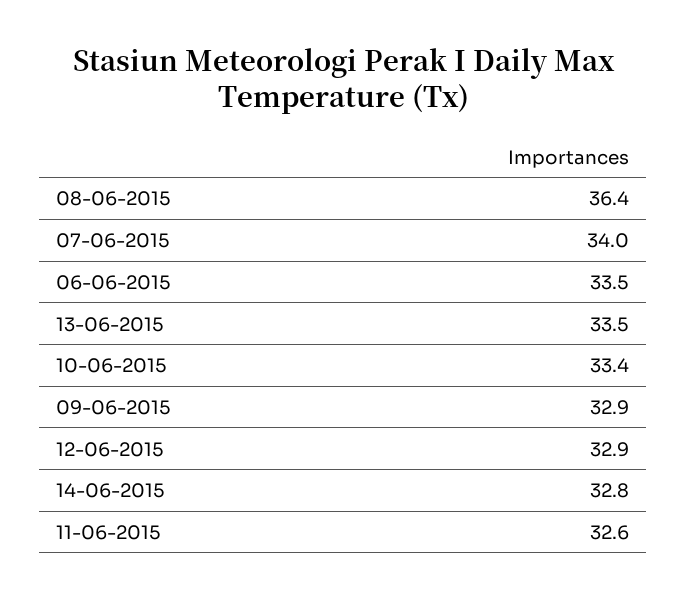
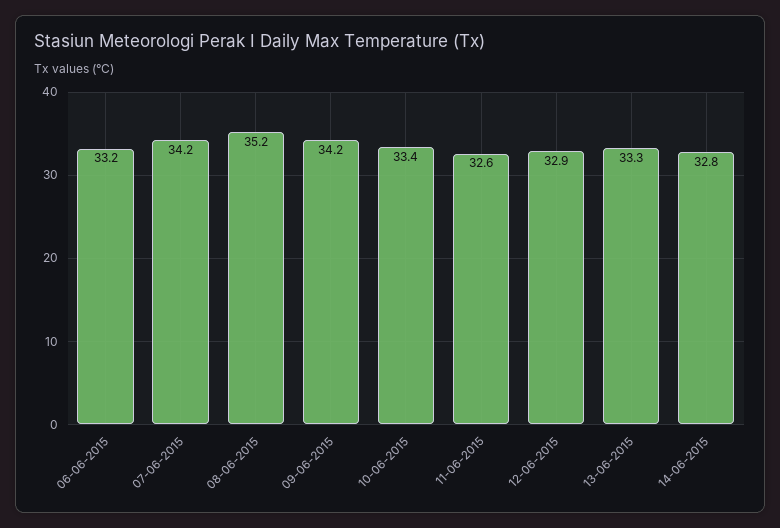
  {
-   "08-06-2015": 36.4,
+   "08-06-2015": 35.2,
-   "07-06-2015": 34,
+   "07-06-2015": 34.2,
-   "06-06-2015": 33.5,
+   "06-06-2015": 33.2,
-   "13-06-2015": 33.5,
+   "13-06-2015": 33.3,
    "10-06-2015": 33.4,
-   "09-06-2015": 32.9,
+   "09-06-2015": 34.2,
    "12-06-2015": 32.9,
    "14-06-2015": 32.8,
    "11-06-2015": 32.6
  }

